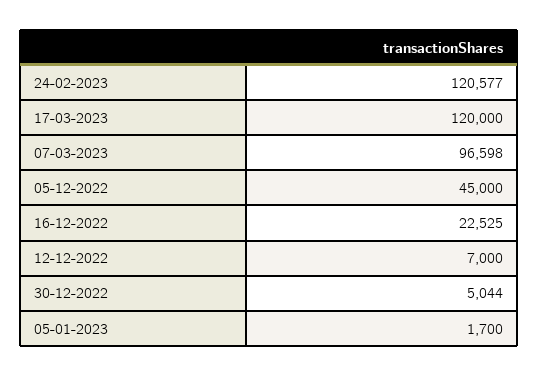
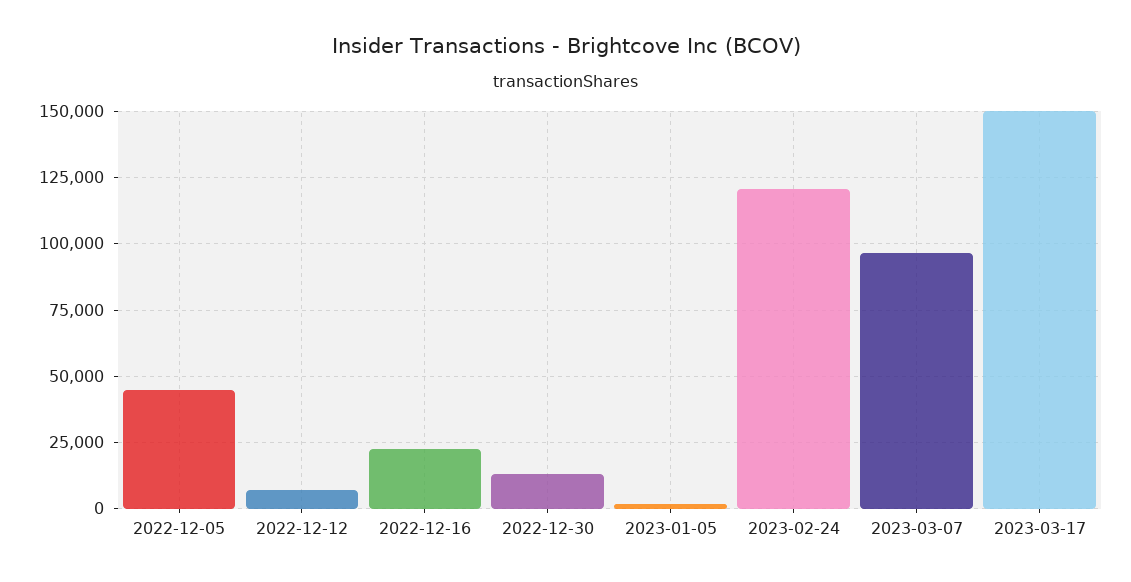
  {
    "24-02-2023": 120577,
-   "17-03-2023": 120000,
+   "17-03-2023": 150000,
    "07-03-2023": 96598,
    "05-12-2022": 45000,
    "16-12-2022": 22525,
    "12-12-2022": 7000,
-   "30-12-2022": 5044,
+   "30-12-2022": 12500,
    "05-01-2023": 1700
  }

